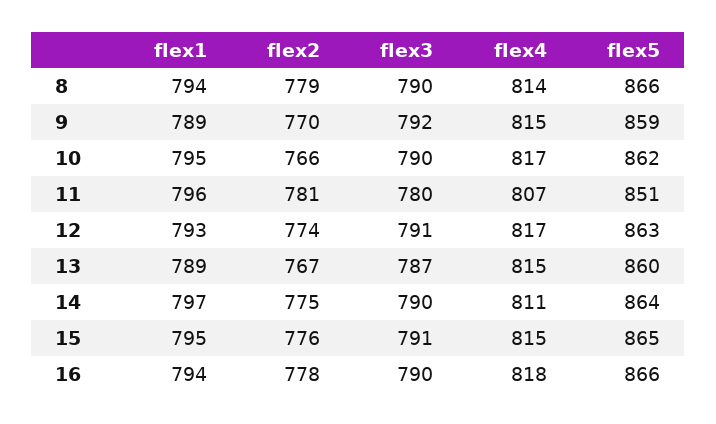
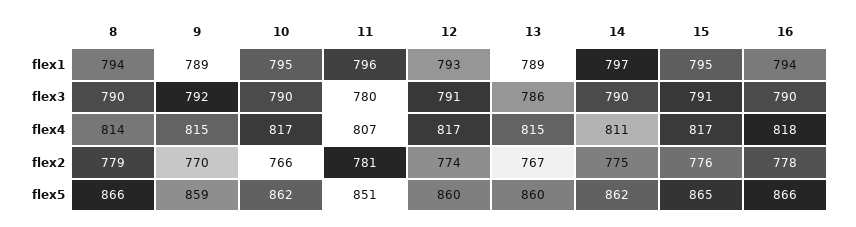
  {
    "flex1": {
      "8": 794,
      "9": 789,
      "10": 795,
      "11": 796,
      "12": 793,
      "13": 789,
      "14": 797,
      "15": 795,
      "16": 794
    },
    "flex2": {
      "8": 779,
      "9": 770,
      "10": 766,
      "11": 781,
      "12": 774,
      "13": 767,
      "14": 775,
      "15": 776,
      "16": 778
    },
    "flex3": {
      "8": 790,
      "9": 792,
      "10": 790,
      "11": 780,
      "12": 791,
-     "13": 787,
+     "13": 786,
      "14": 790,
      "15": 791,
      "16": 790
    },
    "flex4": {
      "8": 814,
      "9": 815,
      "10": 817,
      "11": 807,
      "12": 817,
      "13": 815,
      "14": 811,
-     "15": 815,
+     "15": 817,
      "16": 818
    },
    "flex5": {
      "8": 866,
      "9": 859,
      "10": 862,
      "11": 851,
-     "12": 863,
+     "12": 860,
      "13": 860,
-     "14": 864,
+     "14": 862,
      "15": 865,
      "16": 866
    }
  }

